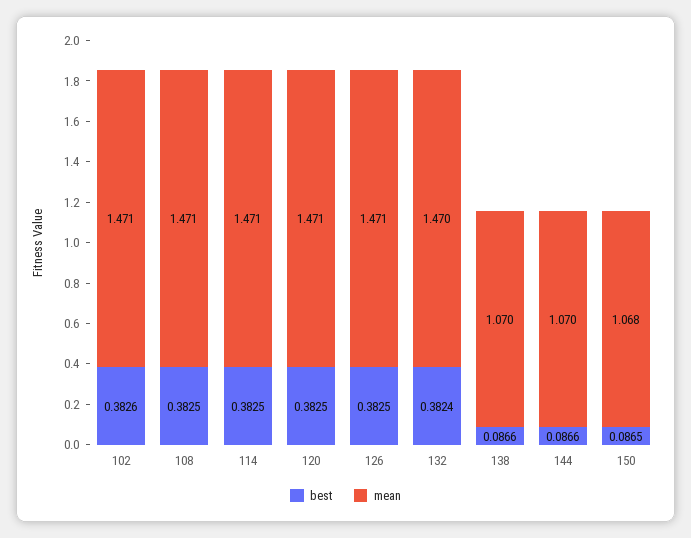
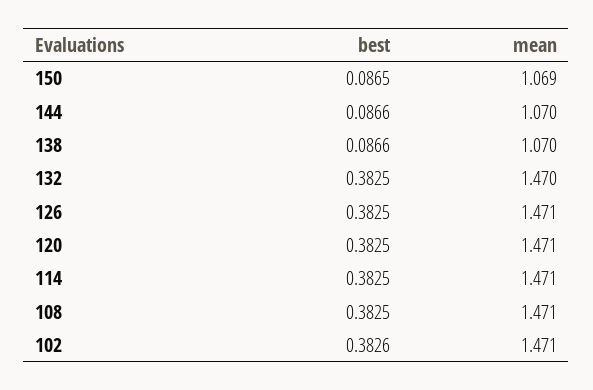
  {
    "best": {
      "102": 0.3826,
      "108": 0.3825,
      "114": 0.3825,
      "120": 0.3825,
      "126": 0.3825,
-     "132": 0.3824,
+     "132": 0.3825,
      "138": 0.0866,
      "144": 0.0866,
      "150": 0.0865
    },
    "mean": {
      "102": 1.471,
      "108": 1.471,
      "114": 1.471,
      "120": 1.471,
      "126": 1.471,
      "132": 1.47,
      "138": 1.07,
      "144": 1.07,
-     "150": 1.068
+     "150": 1.069
    }
  }

